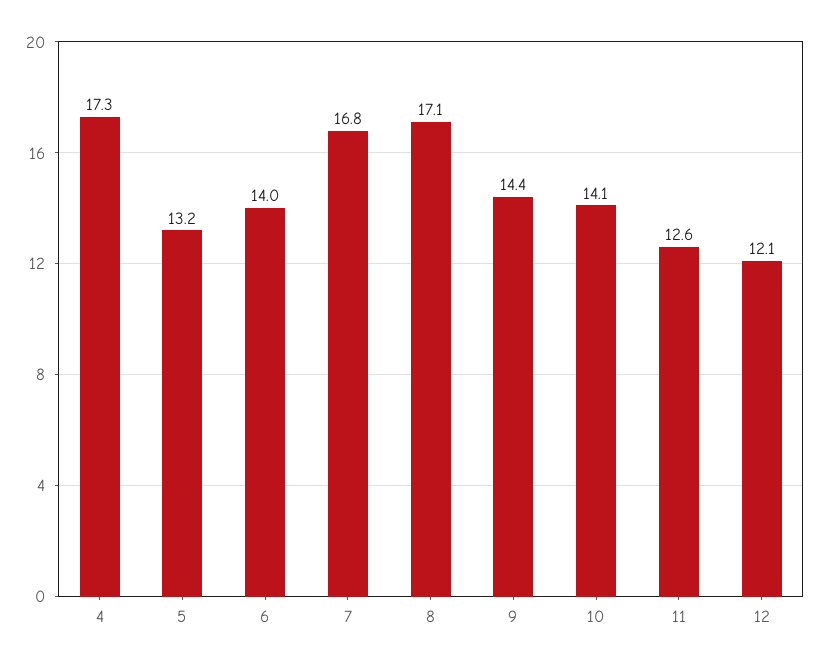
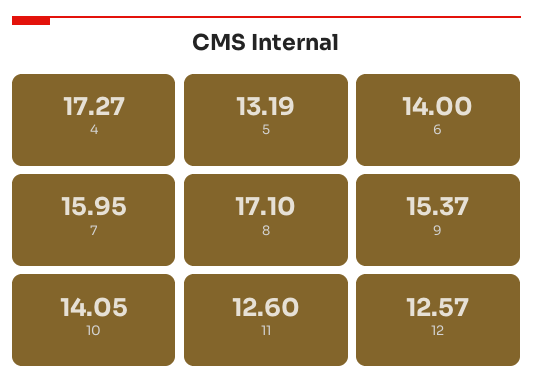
  {
    "4": 17.27,
    "5": 13.19,
    "6": 14,
-   "7": 16.8,
+   "7": 15.95,
    "8": 17.1,
-   "9": 14.4,
+   "9": 15.37,
    "10": 14.05,
    "11": 12.6,
-   "12": 12.1
+   "12": 12.57
  }

